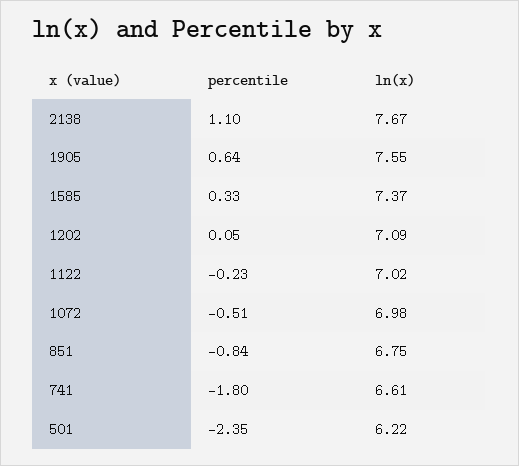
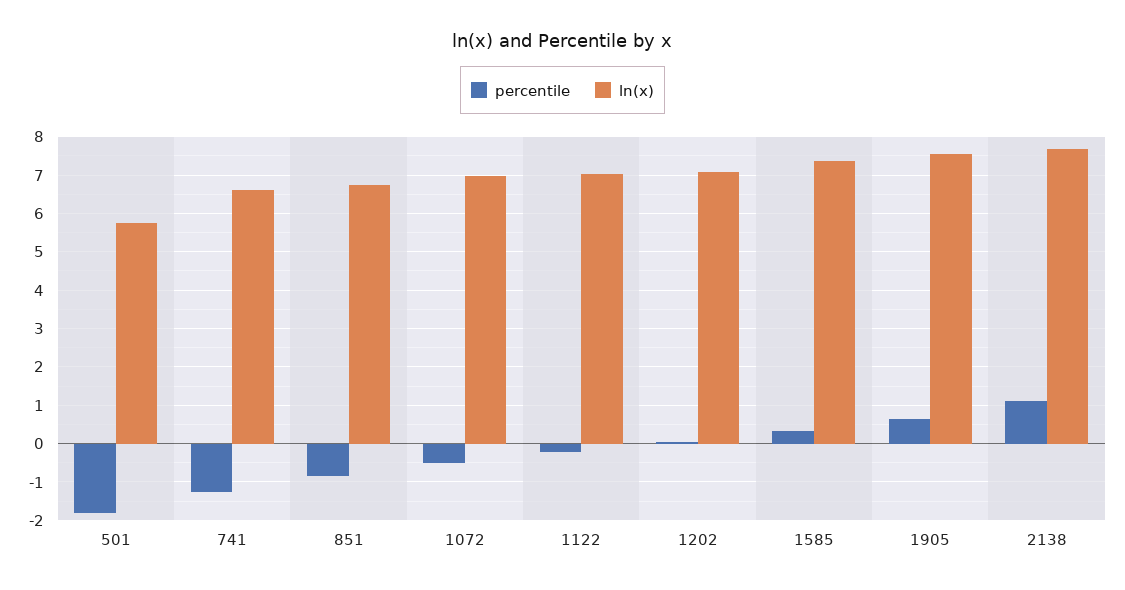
  {
    "percentile": {
      "2138": 1.1,
      "1905": 0.64,
      "1585": 0.33,
      "1202": 0.05,
      "1122": -0.23,
      "1072": -0.51,
      "851": -0.84,
-     "741": -1.8,
+     "741": -1.2,
-     "501": -2.35
+     "501": -1.8
    },
    "ln(x)": {
      "2138": 7.67,
      "1905": 7.55,
      "1585": 7.37,
      "1202": 7.09,
      "1122": 7.02,
      "1072": 6.98,
      "851": 6.75,
      "741": 6.61,
-     "501": 6.22
+     "501": 5.8
    }
  }

